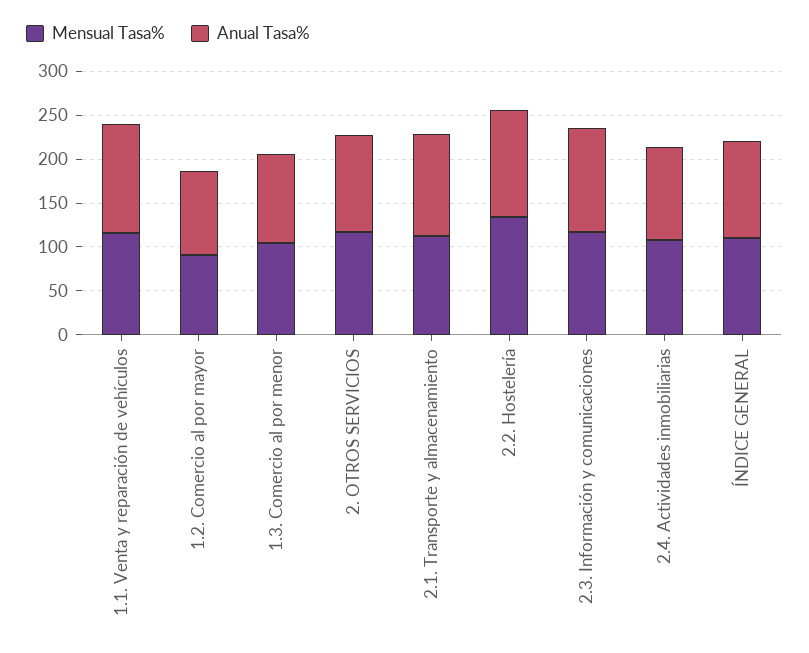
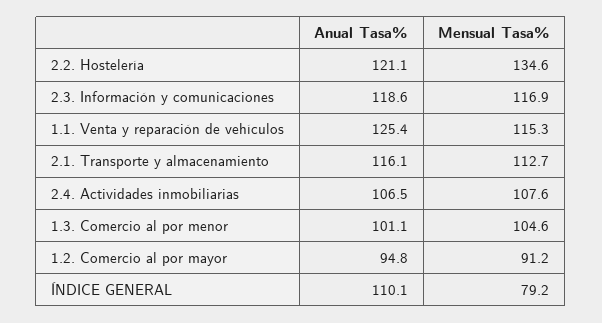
  {
    "Mensual Tasa%": {
      "1.1. Venta y reparación de vehículos": 115.3,
      "1.2. Comercio al por mayor": 91.2,
      "1.3. Comercio al por menor": 104.6,
-     "2. OTROS SERVICIOS": 120,
      "2.1. Transporte y almacenamiento": 112.7,
      "2.2. Hostelería": 134.6,
      "2.3. Información y comunicaciones": 116.9,
      "2.4. Actividades inmobiliarias": 107.6,
-     "ÍNDICE GENERAL": 110
+     "ÍNDICE GENERAL": 79.2
    },
    "Anual Tasa%": {
      "1.1. Venta y reparación de vehículos": 125.4,
      "1.2. Comercio al por mayor": 94.8,
      "1.3. Comercio al por menor": 101.1,
-     "2. OTROS SERVICIOS": 110,
      "2.1. Transporte y almacenamiento": 116.1,
      "2.2. Hostelería": 121.1,
      "2.3. Información y comunicaciones": 118.6,
      "2.4. Actividades inmobiliarias": 106.5,
      "ÍNDICE GENERAL": 110.1
    }
  }

